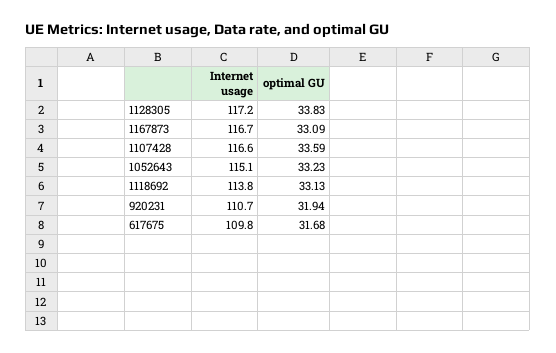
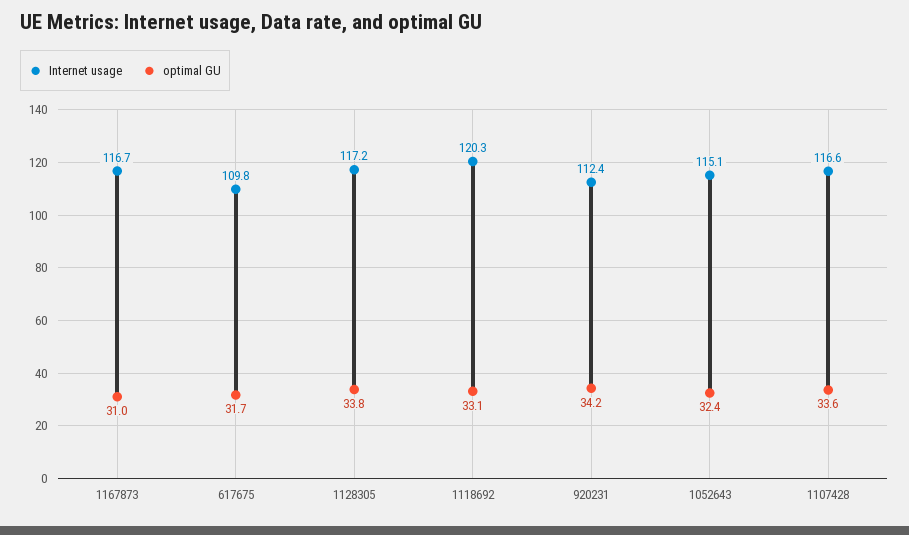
  {
    "Internet usage": {
      "1128305": 117.2,
      "1167873": 116.7,
      "1107428": 116.6,
      "1052643": 115.1,
-     "1118692": 113.8,
+     "1118692": 120.3,
-     "920231": 110.7,
+     "920231": 112.4,
      "617675": 109.8
    },
    "optimal GU": {
      "1128305": 33.83,
-     "1167873": 33.09,
+     "1167873": 31,
      "1107428": 33.59,
-     "1052643": 33.23,
+     "1052643": 32.4,
      "1118692": 33.13,
-     "920231": 31.94,
+     "920231": 34.2,
      "617675": 31.68
    }
  }

